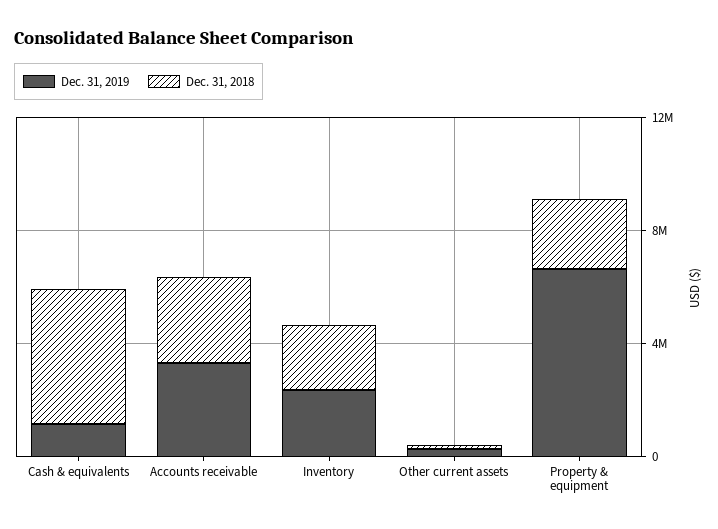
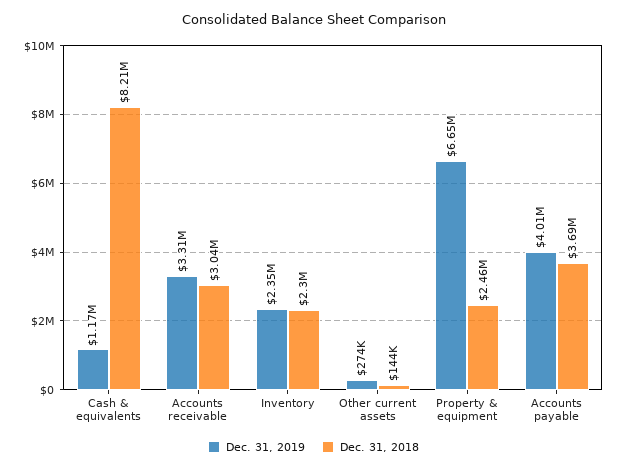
  {
    "Dec. 31, 2019": {
      "Cash & equivalents": 1170000,
      "Accounts receivable": 3310000,
      "Inventory": 2350000,
      "Other current assets": 274000,
-     "Property & equipment": 6650000
+     "Property & equipment": 6650000,
+     "Accounts payable": 4010000
    },
    "Dec. 31, 2018": {
-     "Cash & equivalents": 5000000,
+     "Cash & equivalents": 8210000,
      "Accounts receivable": 3040000,
      "Inventory": 2300000,
      "Other current assets": 144000,
-     "Property & equipment": 2460000
+     "Property & equipment": 2460000,
+     "Accounts payable": 3690000
    }
  }

